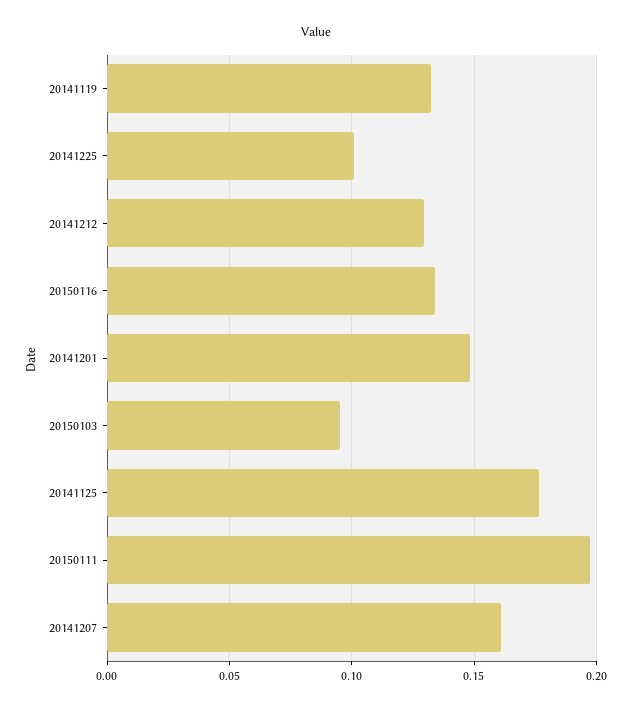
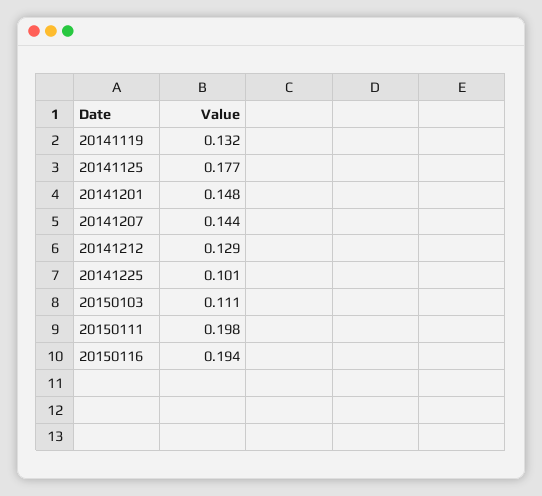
  {
    "20141119": 0.132,
    "20141225": 0.101,
    "20141212": 0.129,
-   "20150116": 0.135,
+   "20150116": 0.194,
    "20141201": 0.148,
-   "20150103": 0.095,
+   "20150103": 0.111,
    "20141125": 0.177,
    "20150111": 0.198,
-   "20141207": 0.16
+   "20141207": 0.144
  }

